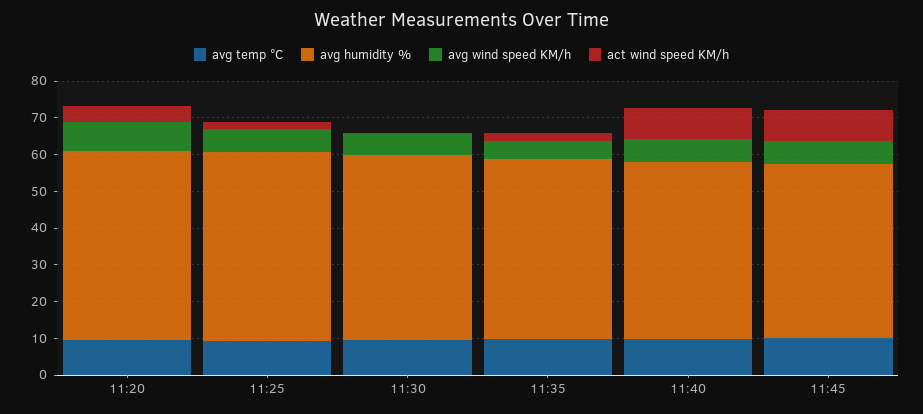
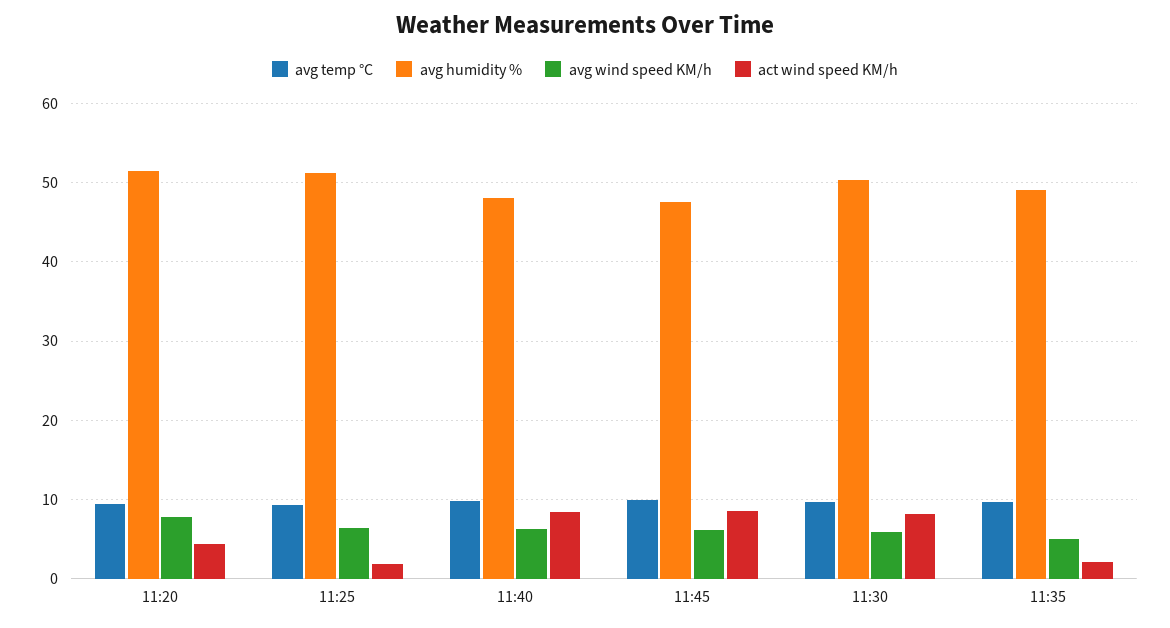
  {
    "avg temp °C": {
      "11:20": 9,
      "11:25": 9,
      "11:30": 10,
      "11:35": 10,
      "11:40": 10,
      "11:45": 10
    },
    "avg humidity %": {
      "11:20": 52,
      "11:25": 51,
      "11:30": 50,
      "11:35": 49,
      "11:40": 48,
      "11:45": 48
    },
    "avg wind speed KM/h": {
      "11:20": 8,
      "11:25": 6,
      "11:30": 6,
      "11:35": 5,
      "11:40": 6,
      "11:45": 6
    },
    "act wind speed KM/h": {
      "11:20": 4,
      "11:25": 2,
-     "11:30": 0,
+     "11:30": 8,
      "11:35": 2,
      "11:40": 8,
      "11:45": 9
    }
  }

